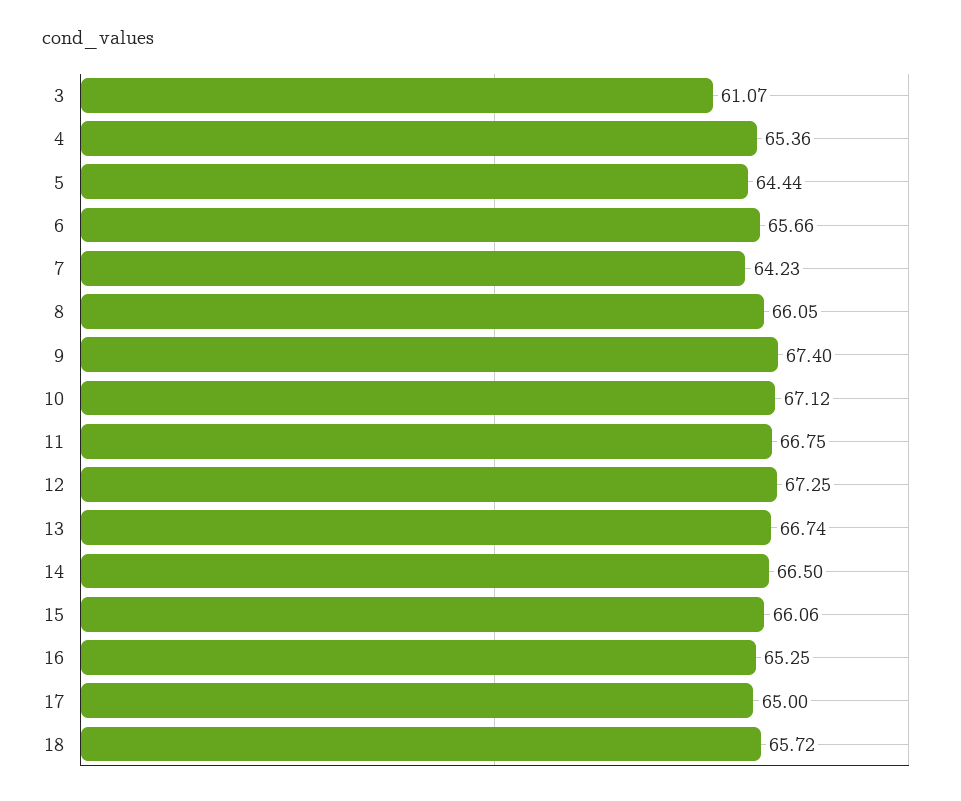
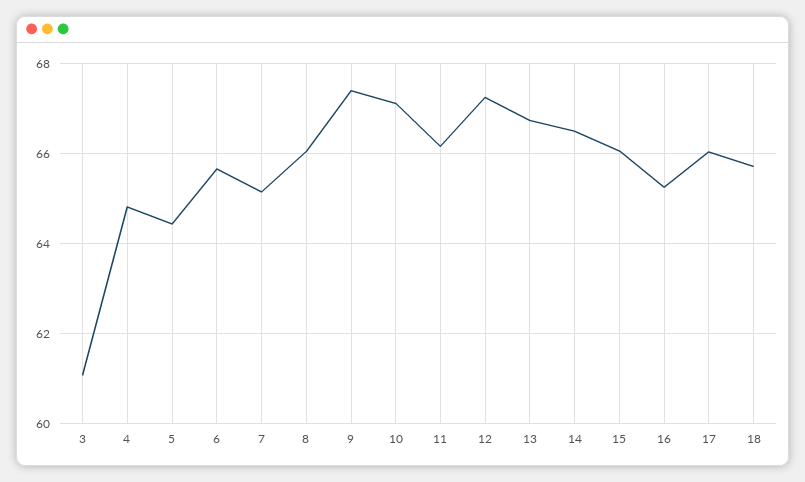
  {
    "3": 61.07,
-   "4": 65.36,
+   "4": 64.8,
    "5": 64.44,
    "6": 65.66,
-   "7": 64.23,
+   "7": 65.2,
    "8": 66.05,
    "9": 67.4,
    "10": 67.12,
-   "11": 66.75,
+   "11": 66.2,
    "12": 67.25,
    "13": 66.74,
    "14": 66.5,
    "15": 66.06,
    "16": 65.25,
-   "17": 65,
+   "17": 66,
    "18": 65.72
  }

